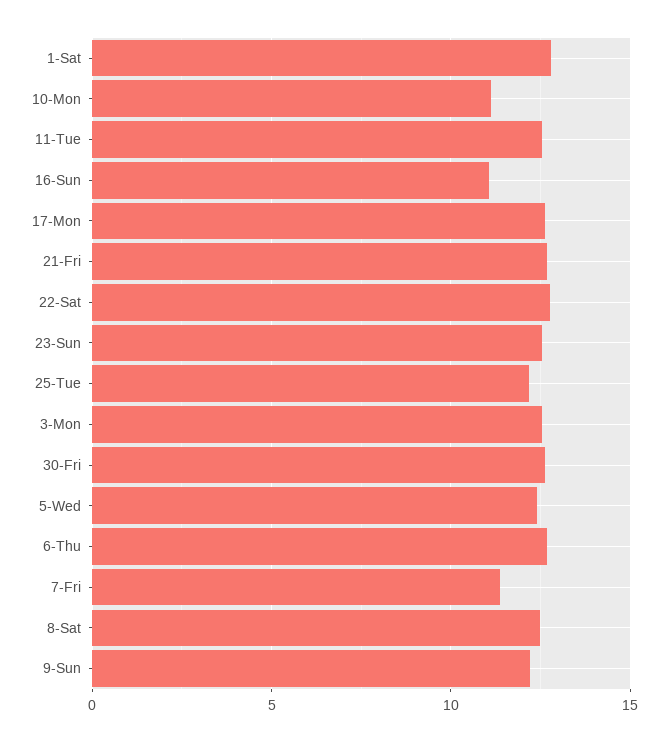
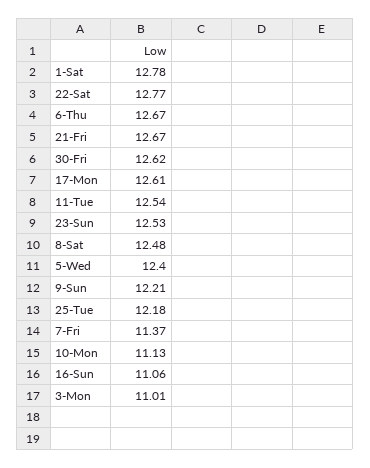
  {
    "1-Sat": 12.78,
    "10-Mon": 11.13,
    "11-Tue": 12.54,
    "16-Sun": 11.06,
    "17-Mon": 12.61,
    "21-Fri": 12.67,
    "22-Sat": 12.77,
    "23-Sun": 12.53,
    "25-Tue": 12.18,
-   "3-Mon": 12.5,
+   "3-Mon": 11.01,
    "30-Fri": 12.62,
    "5-Wed": 12.4,
    "6-Thu": 12.67,
    "7-Fri": 11.37,
    "8-Sat": 12.48,
    "9-Sun": 12.21
  }

